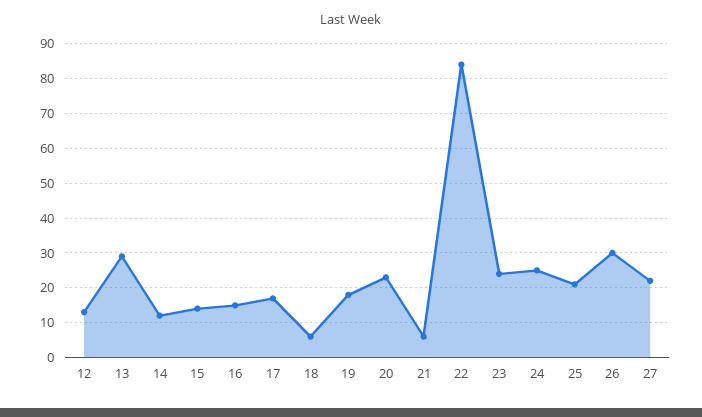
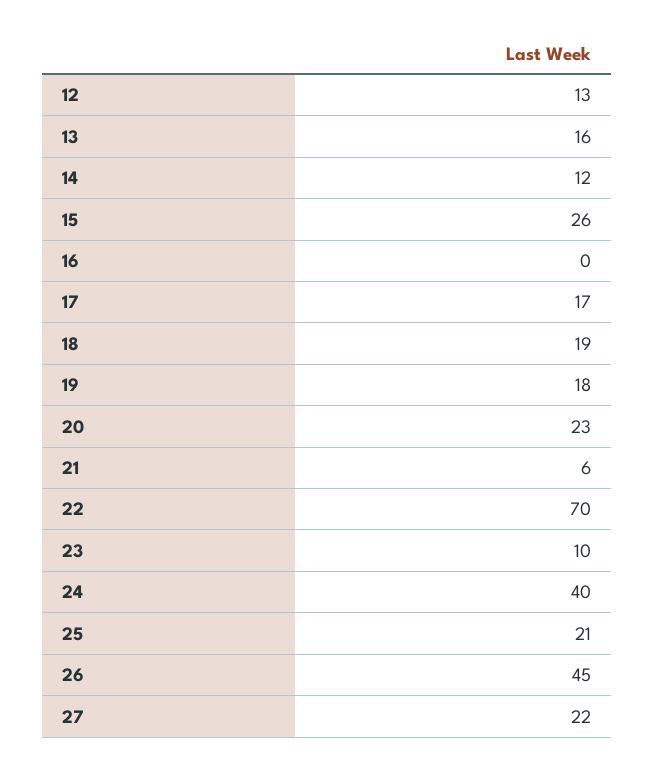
  {
    "12": 13,
-   "13": 30,
+   "13": 16,
    "14": 12,
-   "15": 15,
+   "15": 26,
-   "16": 15,
+   "16": 0,
    "17": 17,
-   "18": 5,
+   "18": 19,
    "19": 18,
    "20": 23,
    "21": 6,
-   "22": 85,
+   "22": 70,
-   "23": 25,
+   "23": 10,
-   "24": 25,
+   "24": 40,
    "25": 21,
-   "26": 30,
+   "26": 45,
    "27": 22
  }

